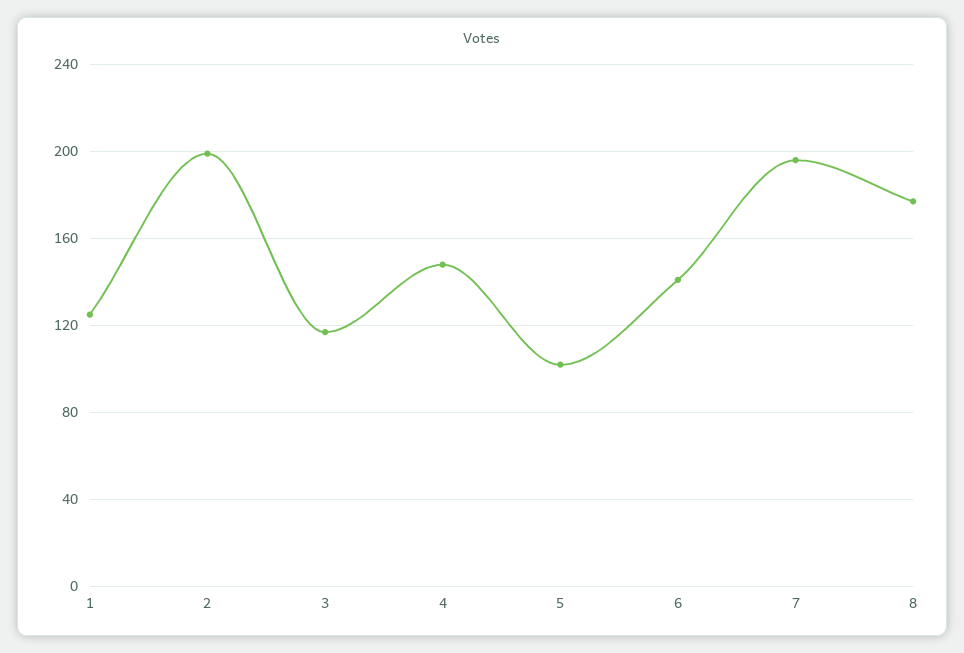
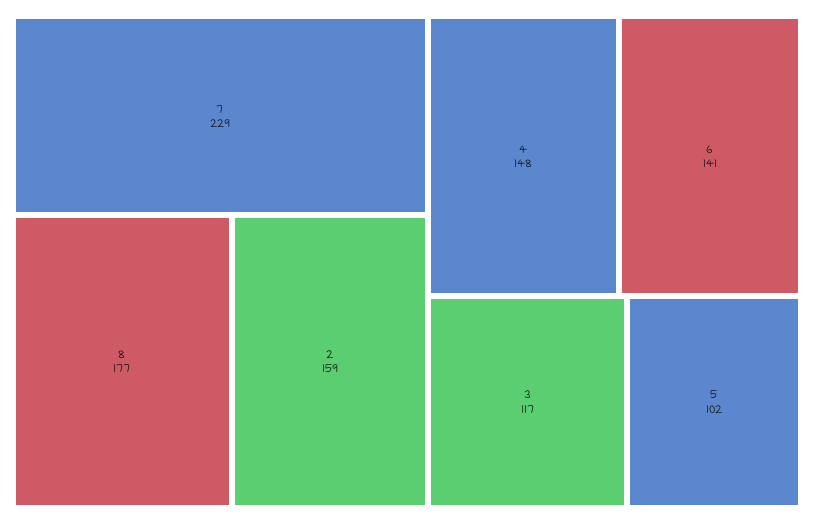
  {
-   "1": 125,
-   "2": 200,
+   "2": 159,
    "3": 117,
    "4": 148,
    "5": 102,
    "6": 141,
-   "7": 195,
+   "7": 229,
    "8": 177
  }

